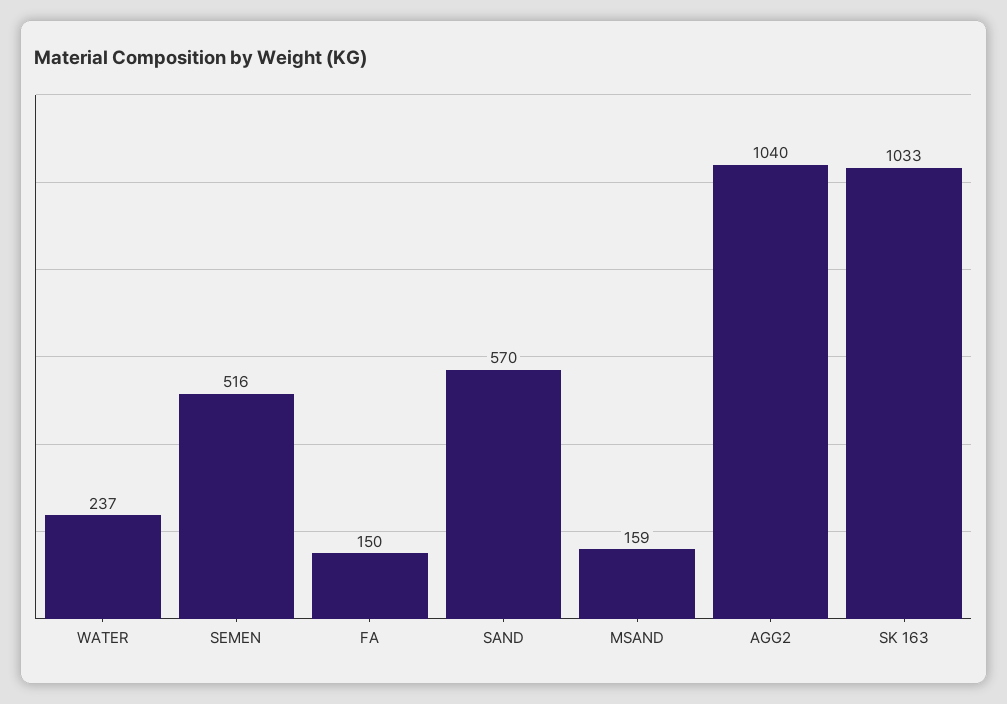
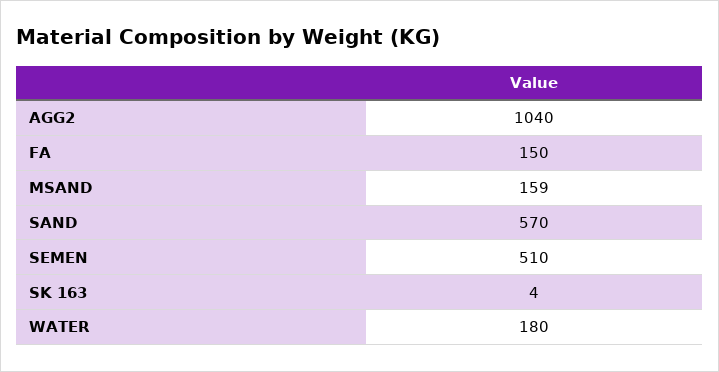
  {
-   "WATER": 237,
+   "WATER": 180,
-   "SEMEN": 516,
+   "SEMEN": 510,
    "FA": 150,
    "SAND": 570,
    "MSAND": 159,
    "AGG2": 1040,
-   "SK 163": 1033
+   "SK 163": 4
  }

